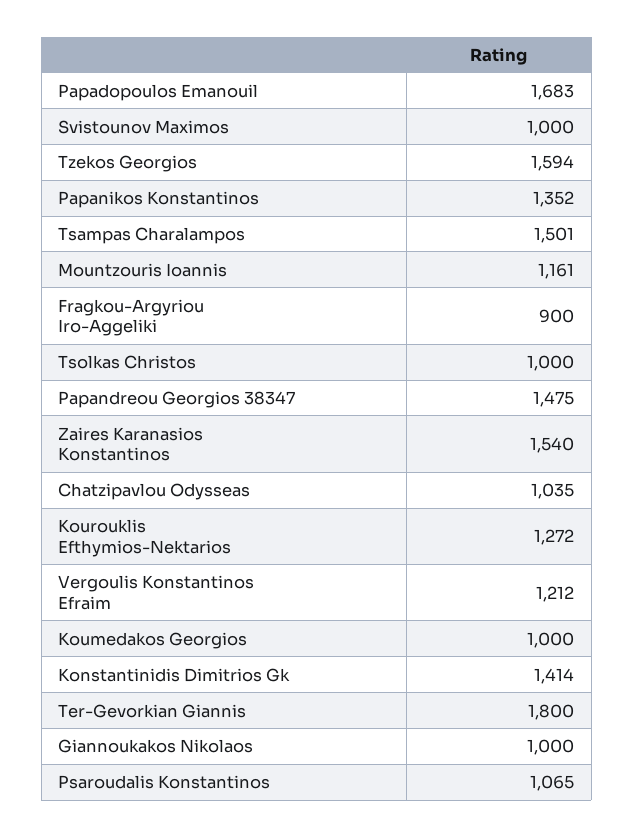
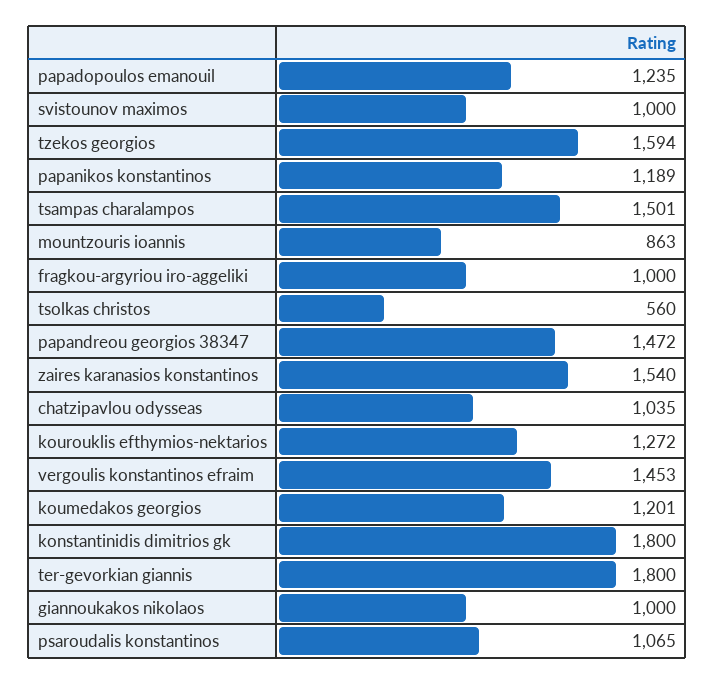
  {
-   "Papadopoulos Emanouil": 1683,
+   "Papadopoulos Emanouil": 1235,
    "Svistounov Maximos": 1000,
    "Tzekos Georgios": 1594,
-   "Papanikos Konstantinos": 1352,
+   "Papanikos Konstantinos": 1189,
    "Tsampas Charalampos": 1501,
-   "Mountzouris Ioannis": 1161,
+   "Mountzouris Ioannis": 863,
-   "Fragkou-Argyriou Iro-Aggeliki": 900,
+   "Fragkou-Argyriou Iro-Aggeliki": 1000,
-   "Tsolkas Christos": 1000,
+   "Tsolkas Christos": 560,
-   "Papandreou Georgios 38347": 1475,
+   "Papandreou Georgios 38347": 1472,
    "Zaires Karanasios Konstantinos": 1540,
    "Chatzipavlou Odysseas": 1035,
    "Kourouklis Efthymios-Nektarios": 1272,
-   "Vergoulis Konstantinos Efraim": 1212,
+   "Vergoulis Konstantinos Efraim": 1453,
-   "Koumedakos Georgios": 1000,
+   "Koumedakos Georgios": 1201,
-   "Konstantinidis Dimitrios Gk": 1414,
+   "Konstantinidis Dimitrios Gk": 1800,
    "Ter-Gevorkian Giannis": 1800,
    "Giannoukakos Nikolaos": 1000,
    "Psaroudalis Konstantinos": 1065
  }

